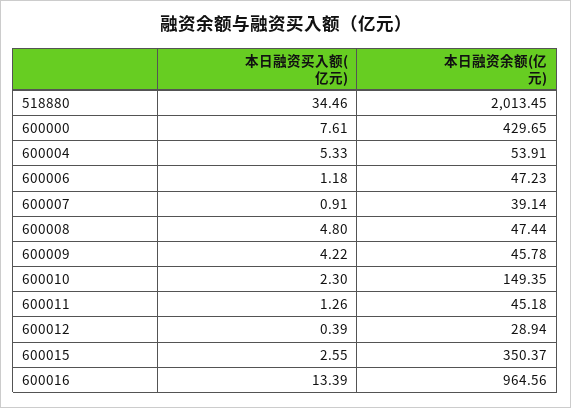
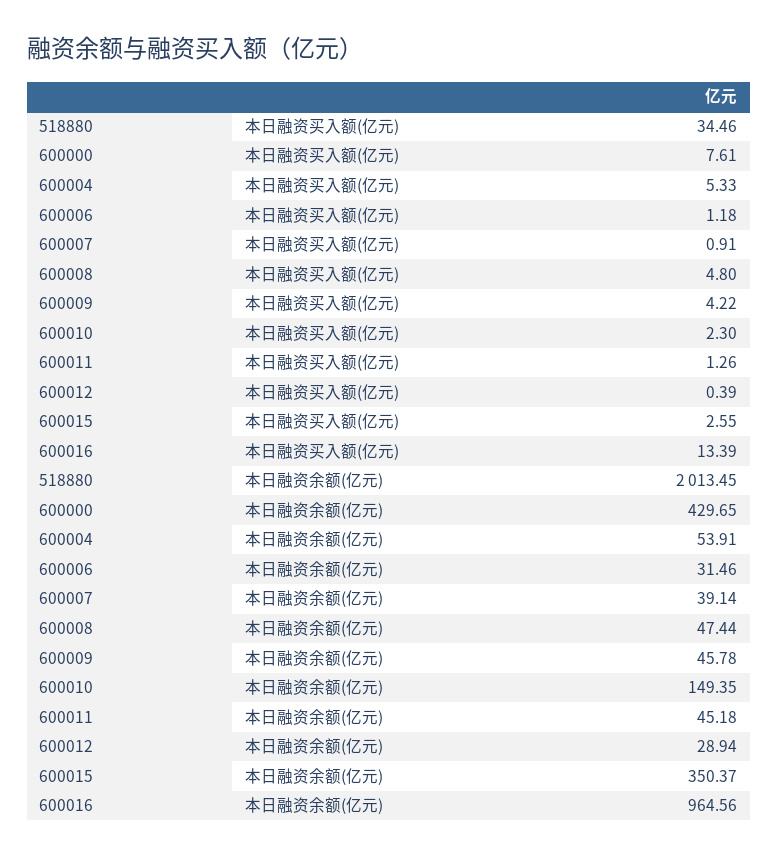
  {
    "本日融资买入额(亿元)": {
      "518880": 34.46,
      "600000": 7.61,
      "600004": 5.33,
      "600006": 1.18,
      "600007": 0.91,
      "600008": 4.8,
      "600009": 4.22,
      "600010": 2.3,
      "600011": 1.26,
      "600012": 0.39,
      "600015": 2.55,
      "600016": 13.39
    },
    "本日融资余额(亿元)": {
      "518880": 2013.45,
      "600000": 429.65,
      "600004": 53.91,
-     "600006": 47.23,
+     "600006": 31.46,
      "600007": 39.14,
      "600008": 47.44,
      "600009": 45.78,
      "600010": 149.35,
      "600011": 45.18,
      "600012": 28.94,
      "600015": 350.37,
      "600016": 964.56
    }
  }

